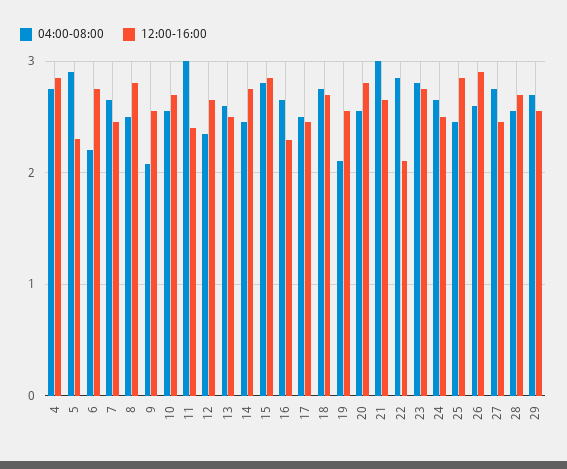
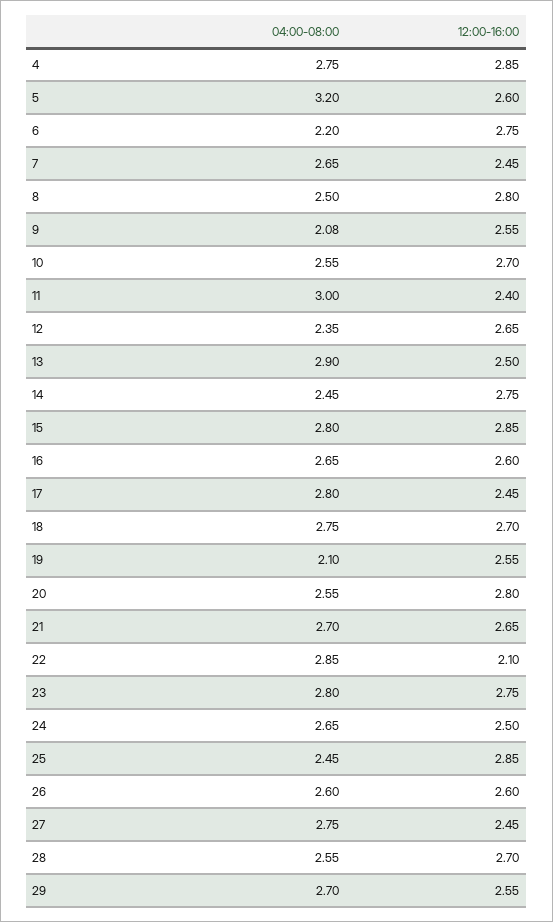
  {
    "04:00-08:00": {
      "4": 2.75,
-     "5": 2.9,
+     "5": 3.2,
      "6": 2.2,
      "7": 2.65,
      "8": 2.5,
      "9": 2.08,
      "10": 2.55,
      "11": 3,
      "12": 2.35,
-     "13": 2.6,
+     "13": 2.9,
      "14": 2.45,
      "15": 2.8,
      "16": 2.65,
-     "17": 2.5,
+     "17": 2.8,
      "18": 2.75,
      "19": 2.1,
      "20": 2.55,
-     "21": 3,
+     "21": 2.7,
      "22": 2.85,
      "23": 2.8,
      "24": 2.65,
      "25": 2.45,
      "26": 2.6,
      "27": 2.75,
      "28": 2.55,
      "29": 2.7
    },
    "12:00-16:00": {
      "4": 2.85,
-     "5": 2.3,
+     "5": 2.6,
      "6": 2.75,
      "7": 2.45,
      "8": 2.8,
      "9": 2.55,
      "10": 2.7,
      "11": 2.4,
      "12": 2.65,
      "13": 2.5,
      "14": 2.75,
      "15": 2.85,
-     "16": 2.3,
+     "16": 2.6,
      "17": 2.45,
      "18": 2.7,
      "19": 2.55,
      "20": 2.8,
      "21": 2.65,
      "22": 2.1,
      "23": 2.75,
      "24": 2.5,
      "25": 2.85,
-     "26": 2.9,
+     "26": 2.6,
      "27": 2.45,
      "28": 2.7,
      "29": 2.55
    }
  }

